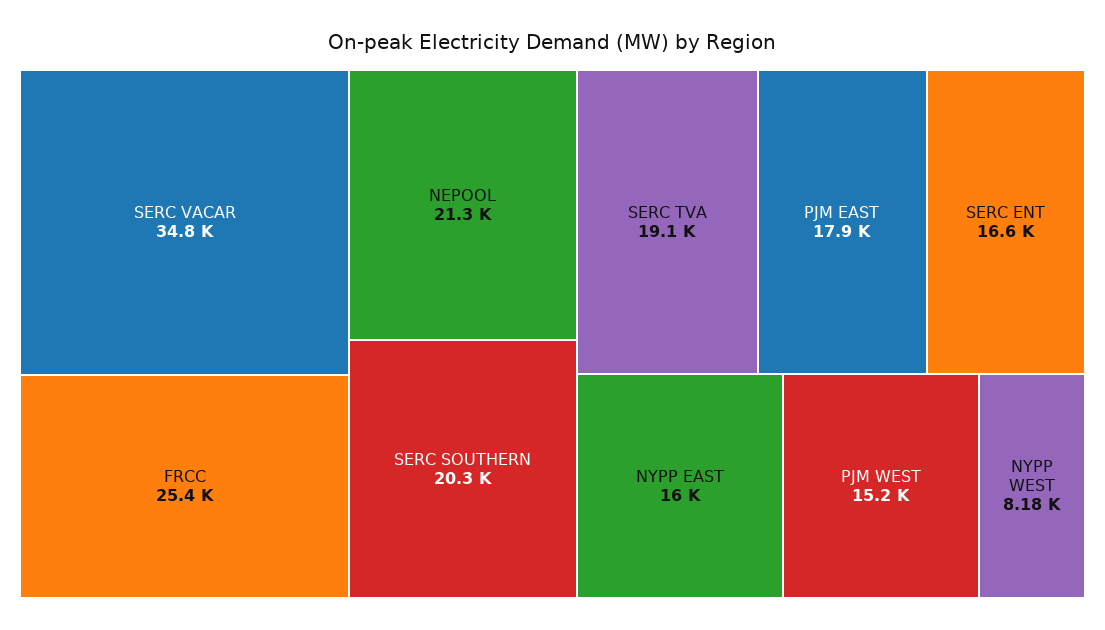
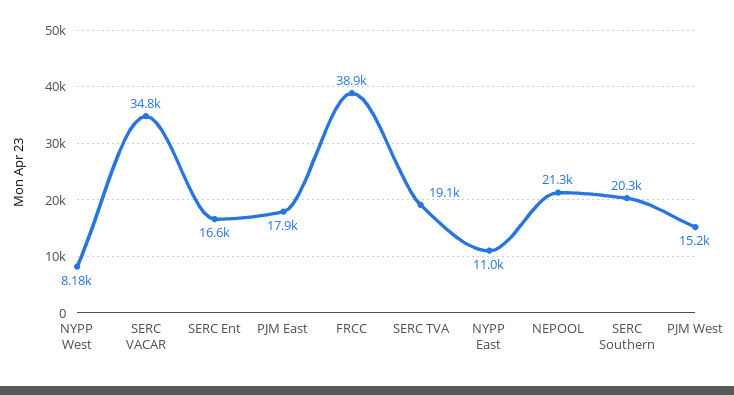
  {
    "SERC VACAR": 34800,
-   "FRCC": 25400,
+   "FRCC": 38900,
    "NEPOOL": 21300,
    "SERC SOUTHERN": 20300,
    "SERC TVA": 19100,
    "PJM EAST": 17900,
    "SERC ENT": 16600,
-   "NYPP EAST": 16000,
+   "NYPP EAST": 11000,
    "PJM WEST": 15200,
    "NYPP WEST": 8180
  }

